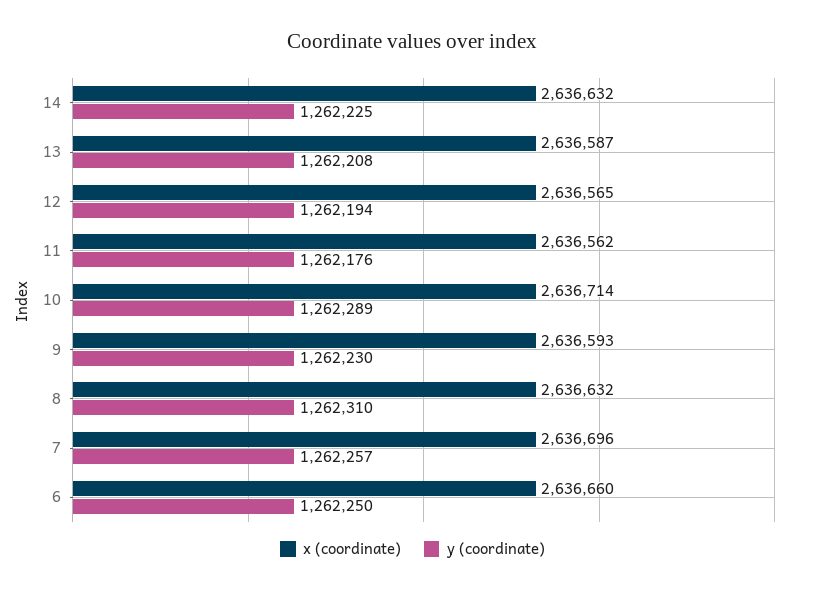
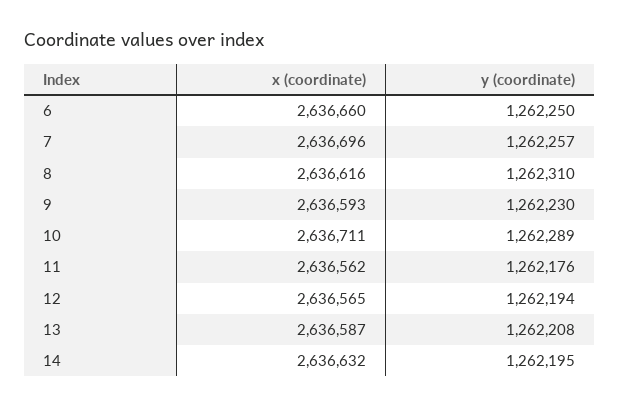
  {
    "x (coordinate)": {
      "14": 2636632,
      "13": 2636587,
      "12": 2636565,
      "11": 2636562,
-     "10": 2636714,
+     "10": 2636711,
      "9": 2636593,
-     "8": 2636632,
+     "8": 2636616,
      "7": 2636696,
      "6": 2636660
    },
    "y (coordinate)": {
-     "14": 1262225,
+     "14": 1262195,
      "13": 1262208,
      "12": 1262194,
      "11": 1262176,
      "10": 1262289,
      "9": 1262230,
      "8": 1262310,
      "7": 1262257,
      "6": 1262250
    }
  }

